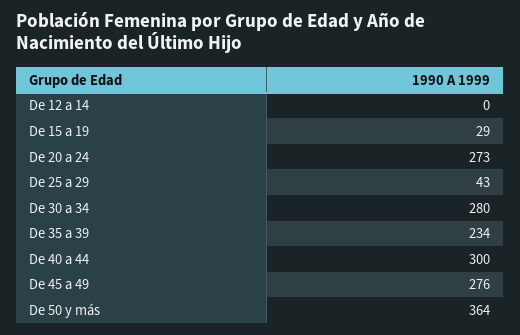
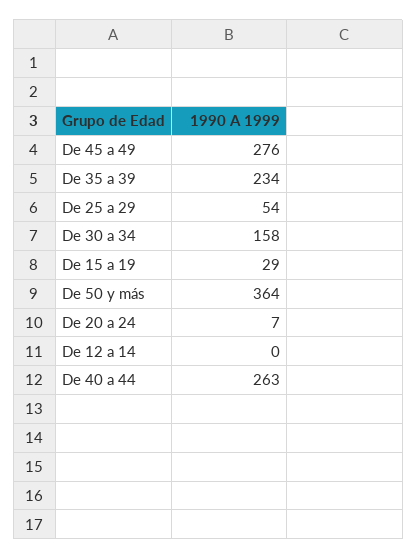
  {
    "De 12 a 14": 0,
    "De 15 a 19": 29,
-   "De 20 a 24": 273,
+   "De 20 a 24": 7,
-   "De 25 a 29": 43,
+   "De 25 a 29": 54,
-   "De 30 a 34": 280,
+   "De 30 a 34": 158,
    "De 35 a 39": 234,
-   "De 40 a 44": 300,
+   "De 40 a 44": 263,
    "De 45 a 49": 276,
    "De 50 y más": 364
  }

